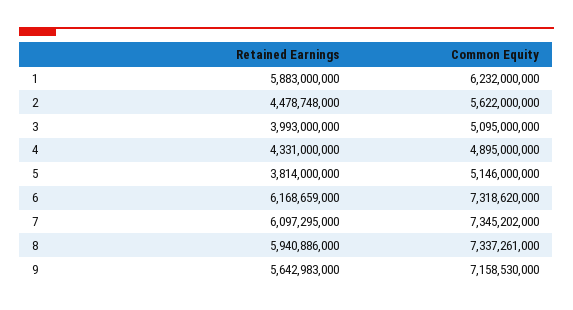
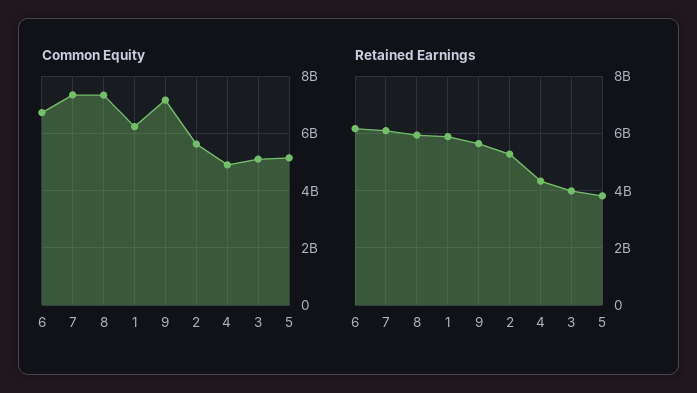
  {
    "Retained Earnings": {
      "1": 5883000000,
-     "2": 4478748000,
+     "2": 5250000000,
      "3": 3993000000,
      "4": 4331000000,
      "5": 3814000000,
      "6": 6168659000,
      "7": 6097295000,
      "8": 5940886000,
      "9": 5642983000
    },
    "Common Equity": {
      "1": 6232000000,
      "2": 5622000000,
      "3": 5095000000,
      "4": 4895000000,
      "5": 5146000000,
-     "6": 7318620000,
+     "6": 6750000000,
      "7": 7345202000,
      "8": 7337261000,
      "9": 7158530000
    }
  }

